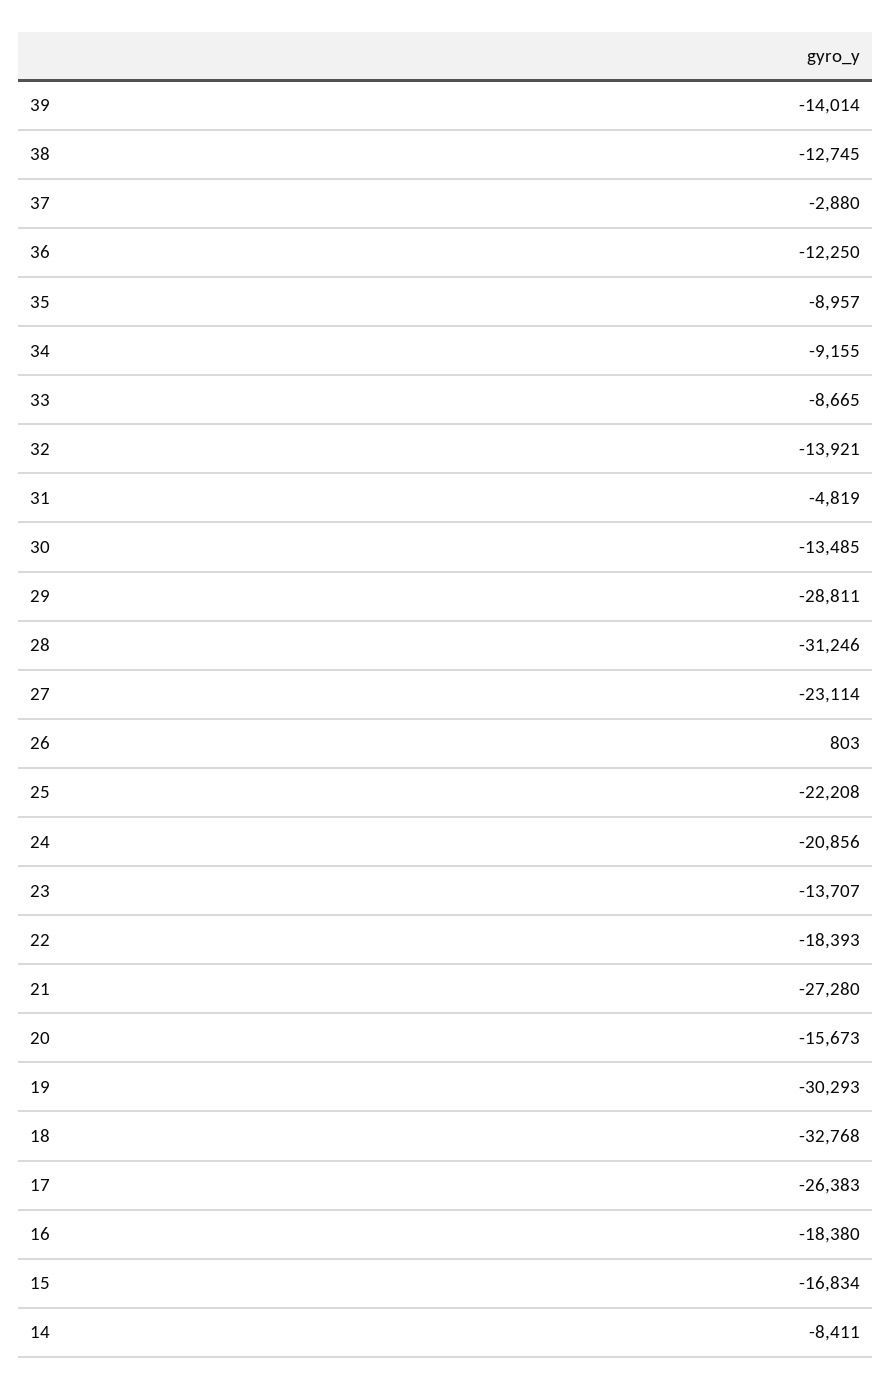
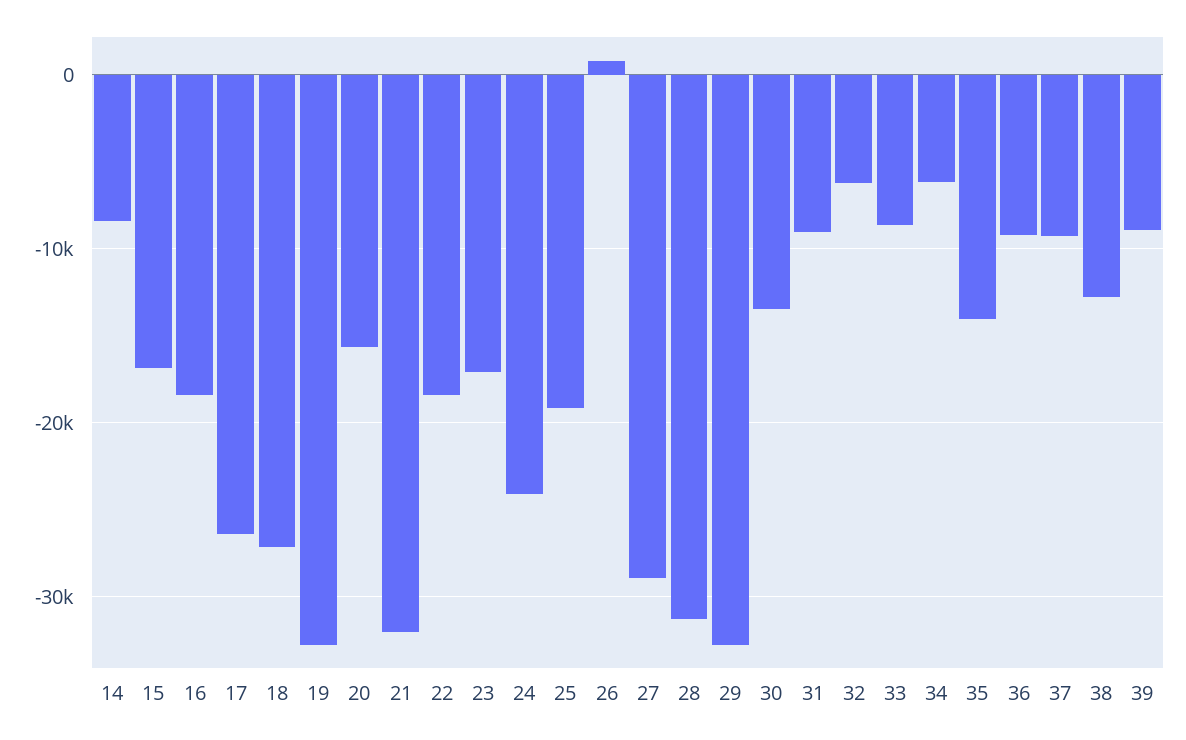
  {
-   "39": -14014,
+   "39": -9000,
    "38": -12745,
-   "37": -2880,
+   "37": -9000,
-   "36": -12250,
+   "36": -9000,
-   "35": -8957,
+   "35": -14000,
-   "34": -9155,
+   "34": -6000,
    "33": -8665,
-   "32": -13921,
+   "32": -6000,
-   "31": -4819,
+   "31": -9000,
    "30": -13485,
-   "29": -28811,
+   "29": -33000,
    "28": -31246,
-   "27": -23114,
+   "27": -29000,
    "26": 803,
-   "25": -22208,
+   "25": -19000,
-   "24": -20856,
+   "24": -24000,
-   "23": -13707,
+   "23": -17000,
    "22": -18393,
-   "21": -27280,
+   "21": -32000,
    "20": -15673,
-   "19": -30293,
+   "19": -33000,
-   "18": -32768,
+   "18": -27000,
    "17": -26383,
    "16": -18380,
    "15": -16834,
    "14": -8411
  }

